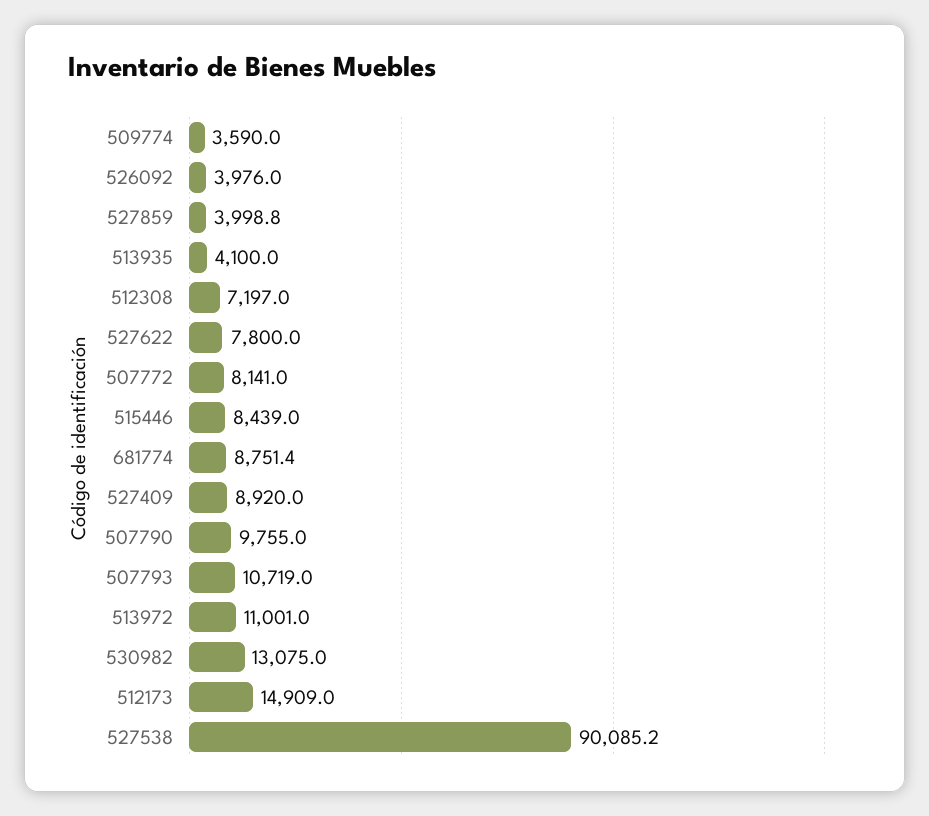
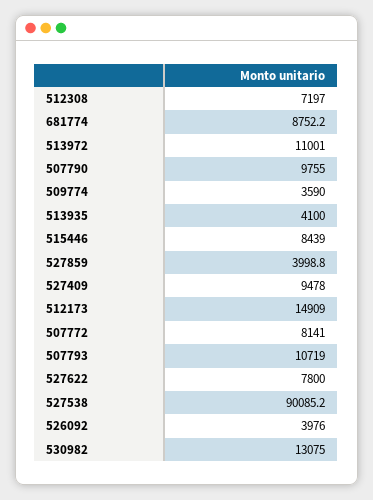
  {
    "509774": 3590,
    "526092": 3976,
    "527859": 3998.8,
    "513935": 4100,
    "512308": 7197,
    "527622": 7800,
    "507772": 8141,
    "515446": 8439,
-   "681774": 8751.4,
+   "681774": 8752.2,
-   "527409": 8920,
+   "527409": 9478,
    "507790": 9755,
    "507793": 10719,
    "513972": 11001,
    "530982": 13075,
    "512173": 14909,
    "527538": 90085.2
  }

